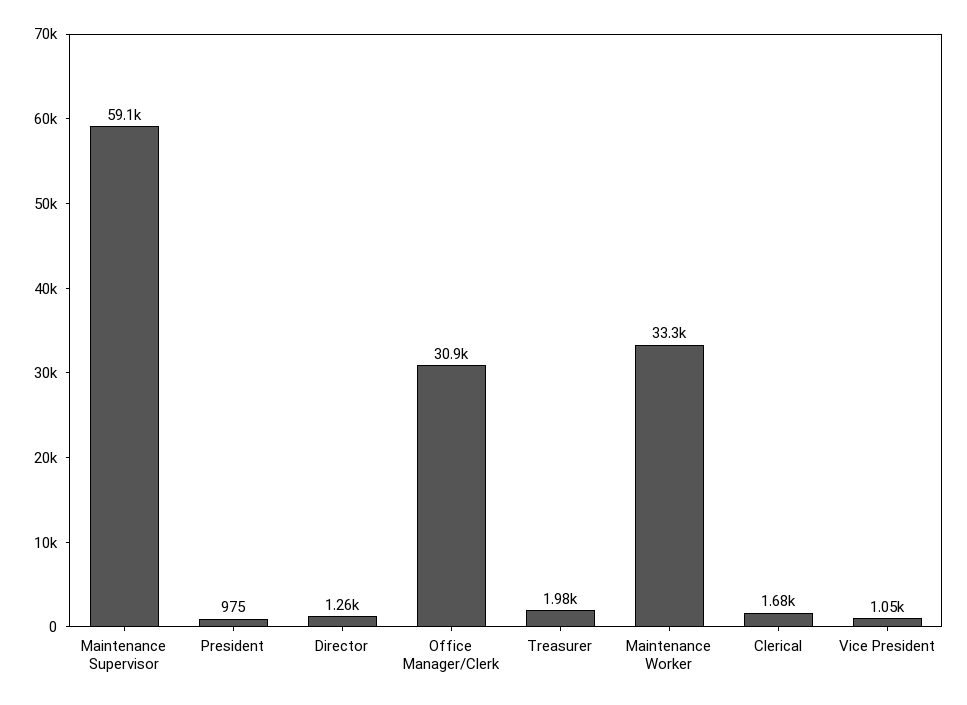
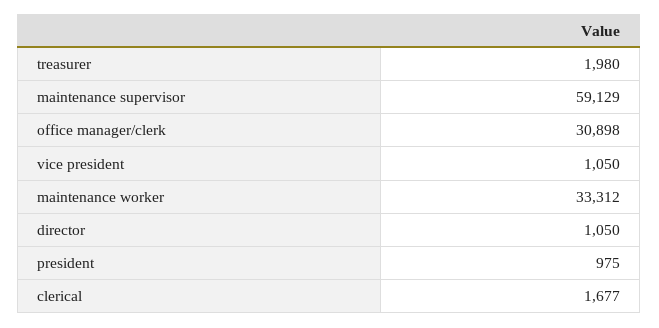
  {
    "Maintenance Supervisor": 59129,
    "President": 975,
-   "Director": 1260,
+   "Director": 1050,
    "Office Manager/Clerk": 30898,
    "Treasurer": 1980,
    "Maintenance Worker": 33312,
    "Clerical": 1677,
    "Vice President": 1050
  }

